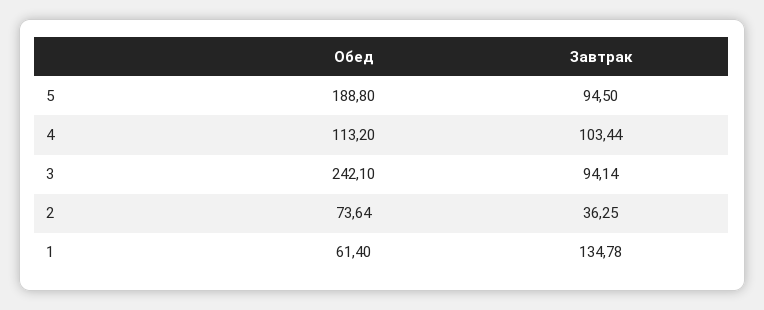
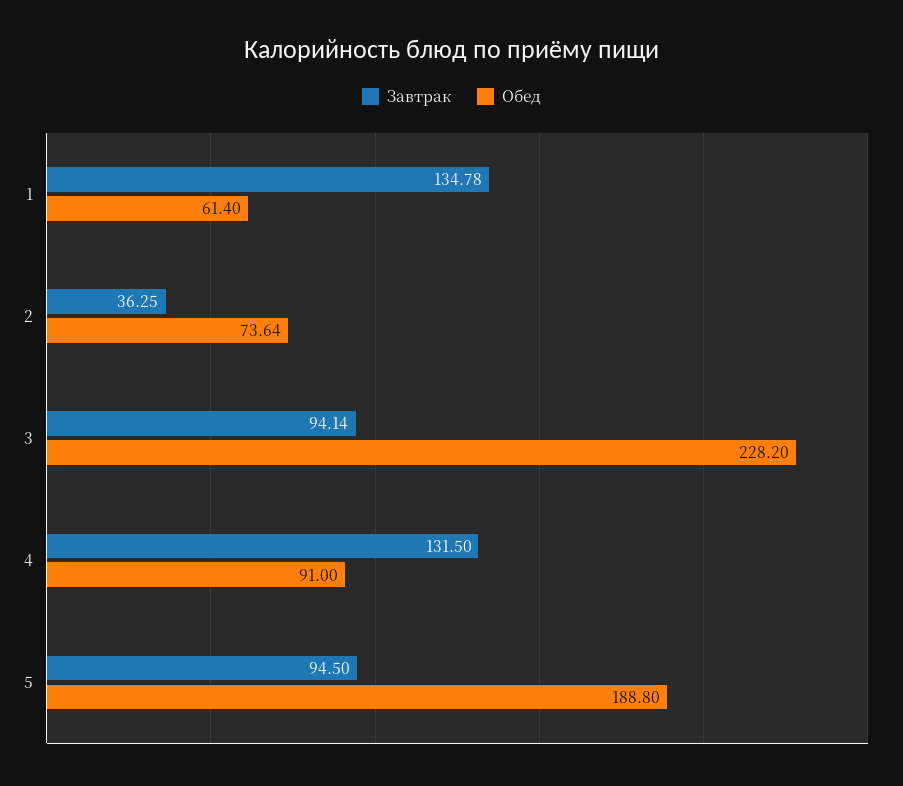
  {
    "Обед": {
      "5": 188.8,
-     "4": 113.2,
+     "4": 91,
-     "3": 242.1,
+     "3": 228.2,
      "2": 73.64,
      "1": 61.4
    },
    "Завтрак": {
      "5": 94.5,
-     "4": 103.44,
+     "4": 131.5,
      "3": 94.14,
      "2": 36.25,
      "1": 134.78
    }
  }

